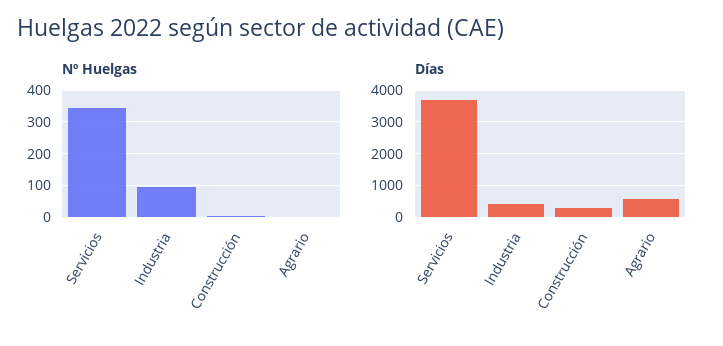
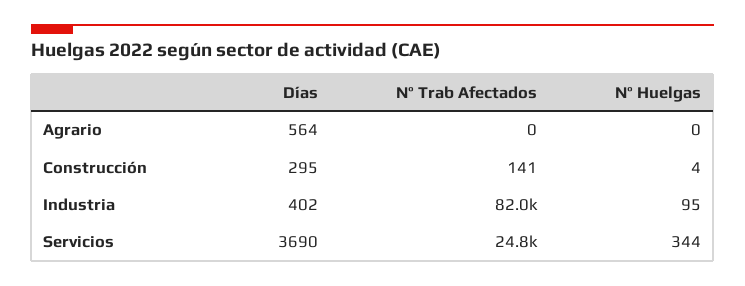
  {
    "Nº Huelgas": {
      "Servicios": 344,
      "Industria": 95,
      "Construcción": 4,
      "Agrario": 0
    },
    "Días": {
      "Servicios": 3690,
      "Industria": 402,
      "Construcción": 295,
      "Agrario": 564
-   }
+   },
+   "Nº Trab Afectados": {
+     "Agrario": 0,
+     "Construcción": 141,
+     "Industria": 82000,
+     "Servicios": 24800
+   }
  }

